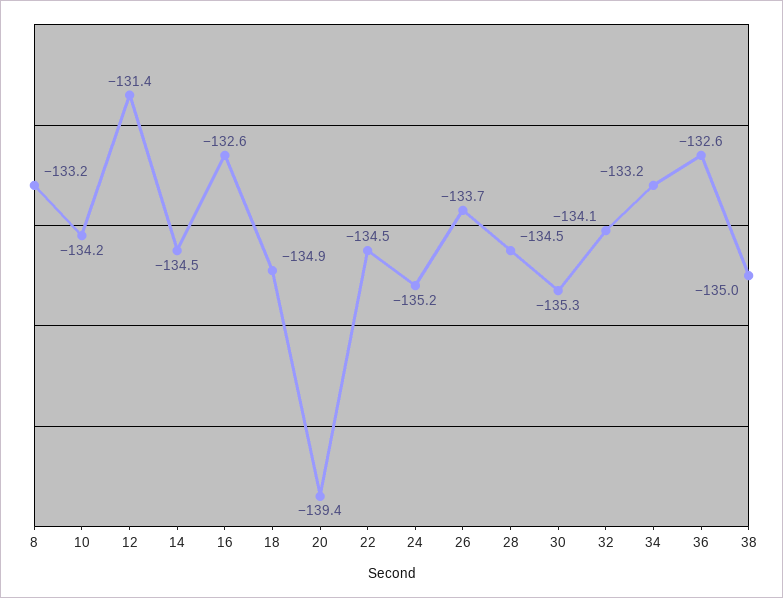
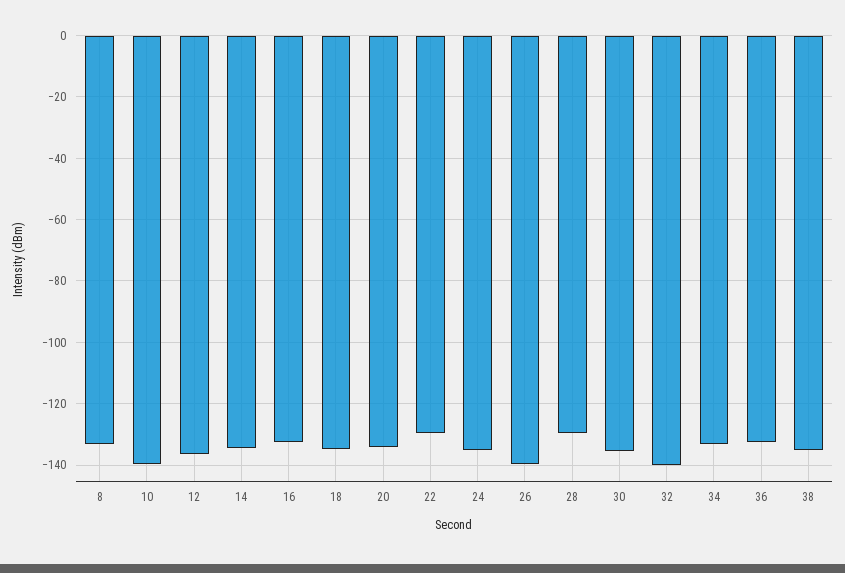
  {
    "8": -133.2,
-   "10": -134.2,
+   "10": -140,
-   "12": -131.4,
+   "12": -136,
    "14": -134.5,
    "16": -132.6,
    "18": -134.9,
-   "20": -139.4,
+   "20": -134,
-   "22": -134.5,
+   "22": -130,
    "24": -135.2,
-   "26": -133.7,
+   "26": -140,
-   "28": -134.5,
+   "28": -130,
    "30": -135.3,
-   "32": -134.1,
+   "32": -140,
    "34": -133.2,
    "36": -132.6,
    "38": -135
  }

